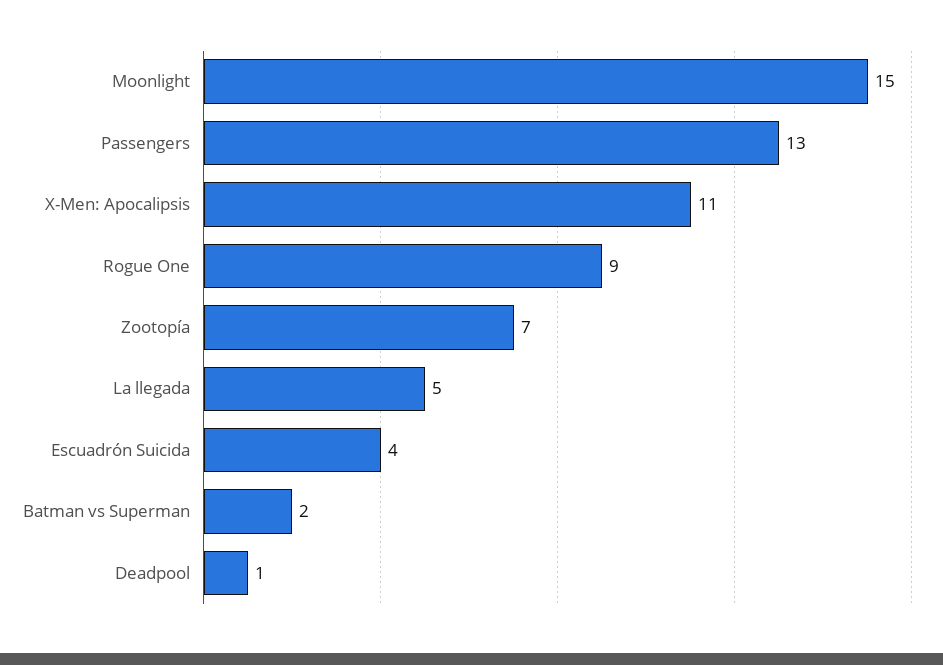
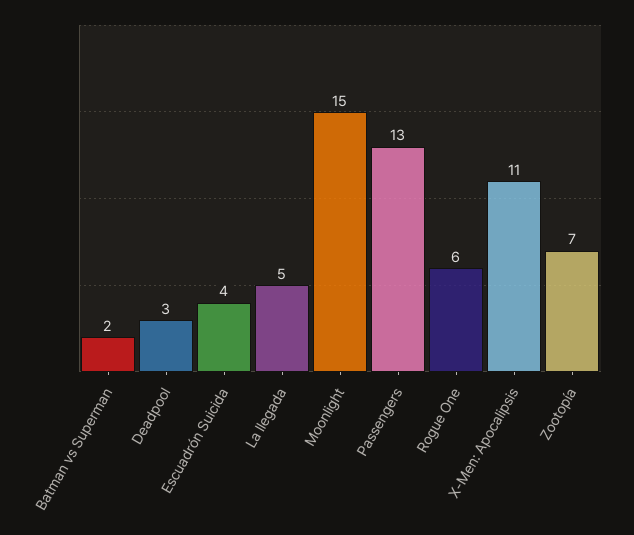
  {
    "Moonlight": 15,
    "Passengers": 13,
    "X-Men: Apocalipsis": 11,
-   "Rogue One": 9,
+   "Rogue One": 6,
    "Zootopía": 7,
    "La llegada": 5,
    "Escuadrón Suicida": 4,
    "Batman vs Superman": 2,
-   "Deadpool": 1
+   "Deadpool": 3
  }

